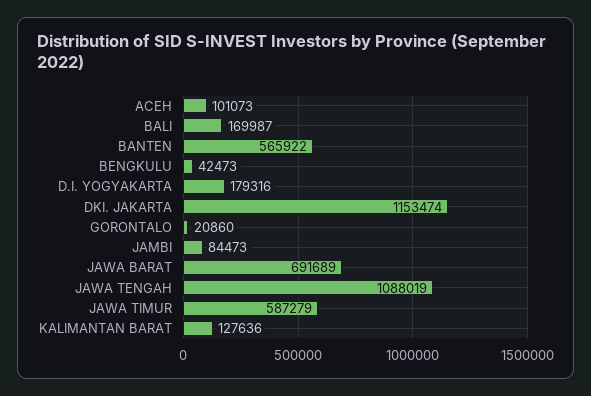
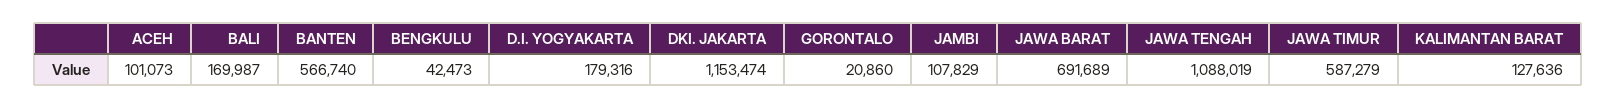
  {
    "ACEH": 101073,
    "BALI": 169987,
-   "BANTEN": 565922,
+   "BANTEN": 566740,
    "BENGKULU": 42473,
    "D.I. YOGYAKARTA": 179316,
    "DKI. JAKARTA": 1153474,
    "GORONTALO": 20860,
-   "JAMBI": 84473,
+   "JAMBI": 107829,
    "JAWA BARAT": 691689,
    "JAWA TENGAH": 1088019,
    "JAWA TIMUR": 587279,
    "KALIMANTAN BARAT": 127636
  }

